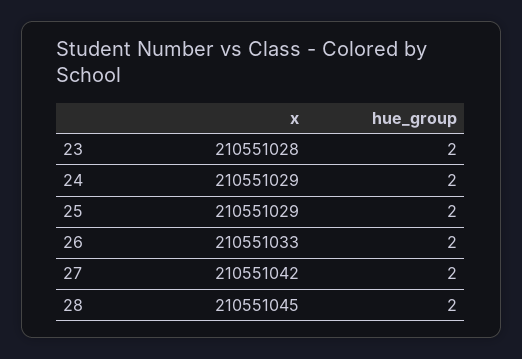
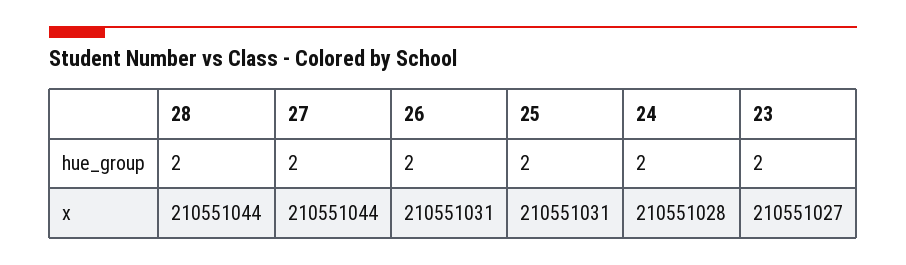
  {
    "x": {
-     "23": 210551028,
+     "23": 210551027,
-     "24": 210551029,
+     "24": 210551028,
-     "25": 210551029,
+     "25": 210551031,
-     "26": 210551033,
+     "26": 210551031,
-     "27": 210551042,
+     "27": 210551044,
-     "28": 210551045
+     "28": 210551044
    },
    "hue_group": {
      "23": 2,
      "24": 2,
      "25": 2,
      "26": 2,
      "27": 2,
      "28": 2
    }
  }

